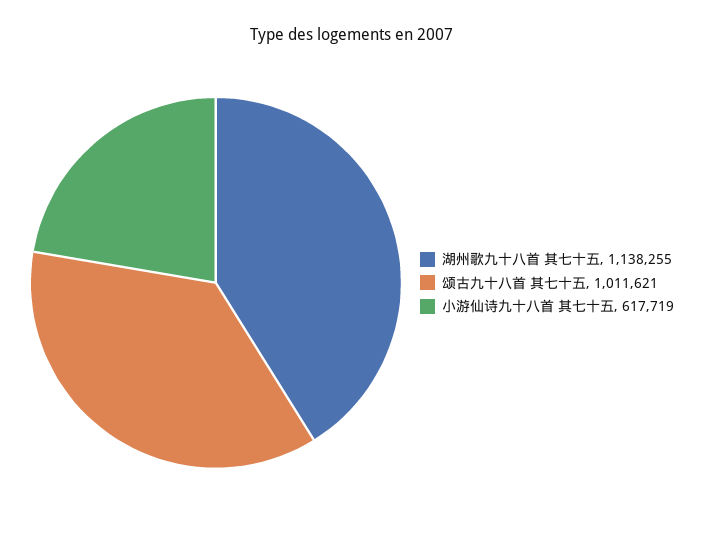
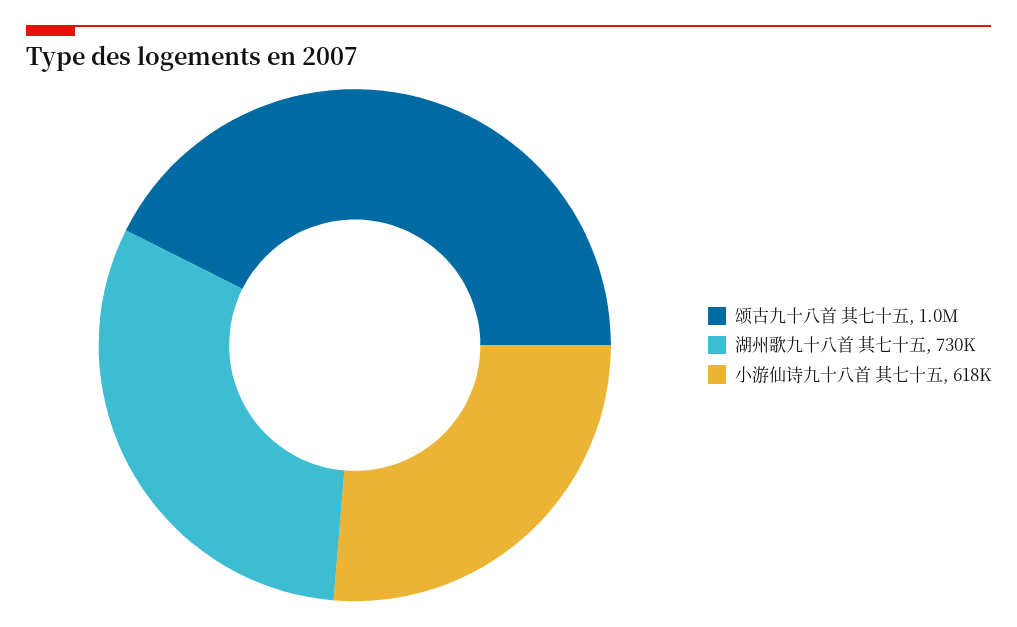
  {
-   "湖州歌九十八首 其七十五": 1138255,
+   "湖州歌九十八首 其七十五": 730000,
    "颂古九十八首 其七十五": 1011621,
    "小游仙诗九十八首 其七十五": 617719
  }

